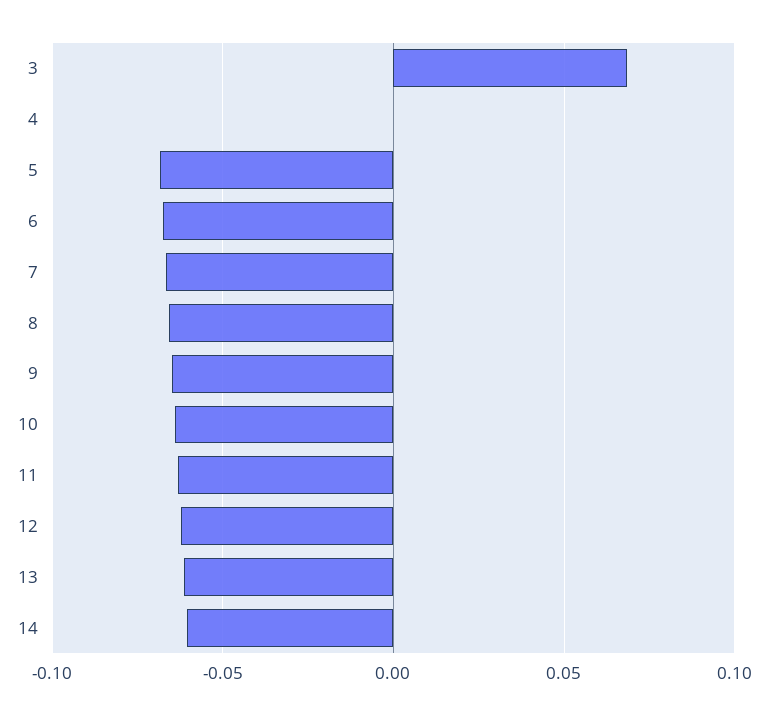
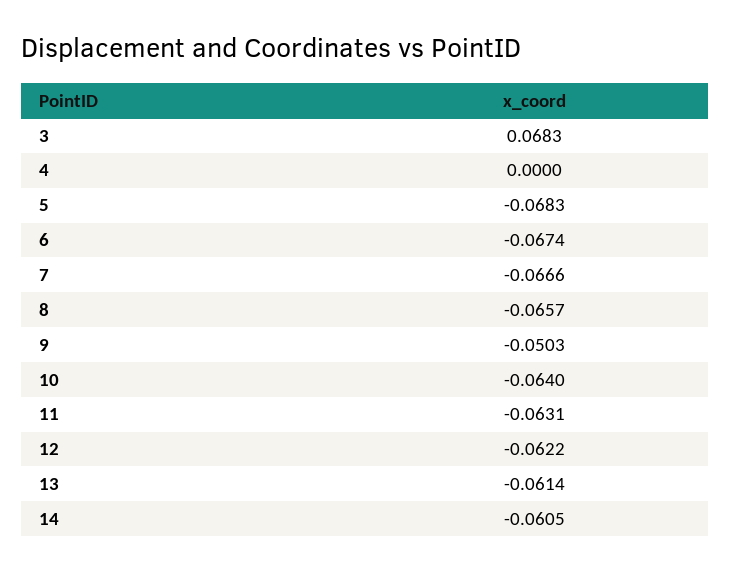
  {
    "3": 0.0683,
    "4": 0,
    "5": -0.0683,
    "6": -0.0674,
    "7": -0.0666,
    "8": -0.0657,
-   "9": -0.065,
+   "9": -0.0503,
    "10": -0.064,
    "11": -0.0631,
    "12": -0.0622,
    "13": -0.0614,
    "14": -0.0605
  }

